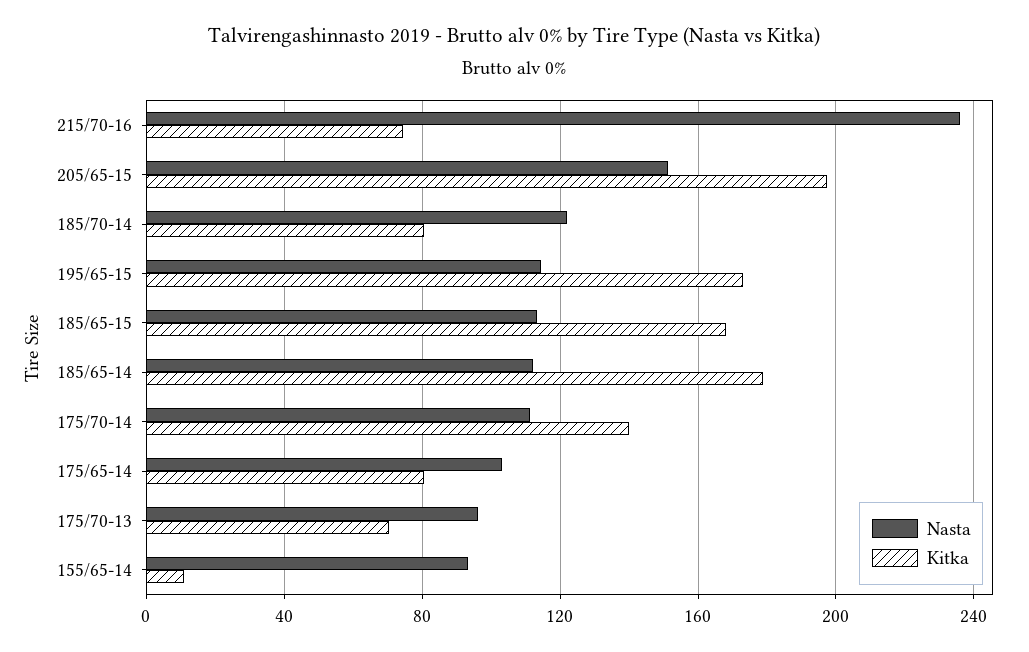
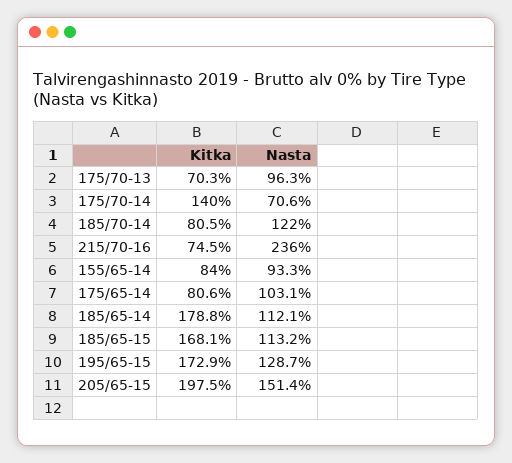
  {
    "Nasta": {
      "215/70-16": 236,
      "205/65-15": 151.4,
      "185/70-14": 122,
-     "195/65-15": 115,
+     "195/65-15": 128.7,
      "185/65-15": 113.2,
      "185/65-14": 112.1,
-     "175/70-14": 110,
+     "175/70-14": 70.6,
      "175/65-14": 103.1,
      "175/70-13": 96.3,
      "155/65-14": 93.3
    },
    "Kitka": {
      "215/70-16": 74.5,
      "205/65-15": 197.5,
      "185/70-14": 80.5,
      "195/65-15": 172.9,
      "185/65-15": 168.1,
      "185/65-14": 178.8,
      "175/70-14": 140,
      "175/65-14": 80.6,
      "175/70-13": 70.3,
-     "155/65-14": 10
+     "155/65-14": 84
    }
  }

